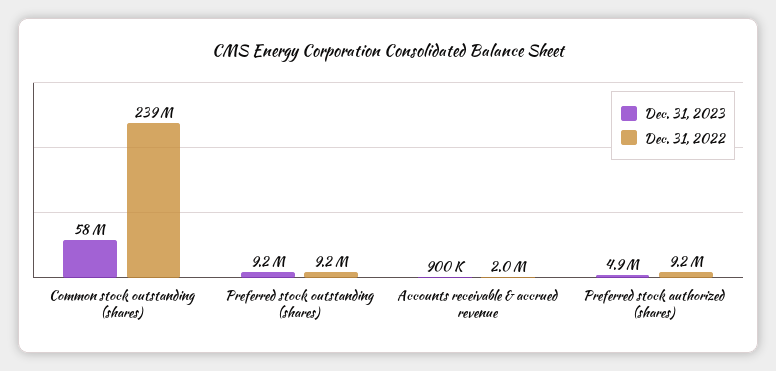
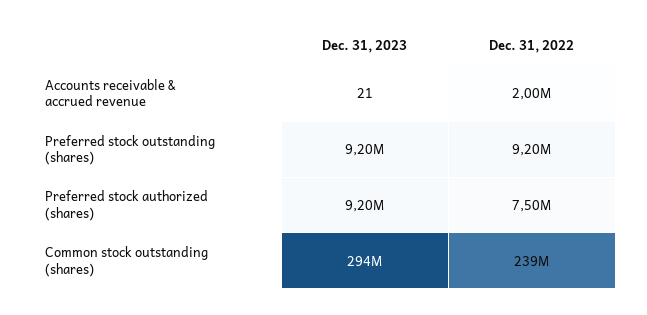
  {
    "Dec. 31, 2023": {
-     "Common stock outstanding (shares)": 58000000,
+     "Common stock outstanding (shares)": 294000000,
      "Preferred stock outstanding (shares)": 9200000,
-     "Accounts receivable & accrued revenue": 900000,
+     "Accounts receivable & accrued revenue": 21,
-     "Preferred stock authorized (shares)": 4900000
+     "Preferred stock authorized (shares)": 9200000
    },
    "Dec. 31, 2022": {
      "Common stock outstanding (shares)": 239000000,
      "Preferred stock outstanding (shares)": 9200000,
      "Accounts receivable & accrued revenue": 2000000,
-     "Preferred stock authorized (shares)": 9200000
+     "Preferred stock authorized (shares)": 7500000
    }
  }

